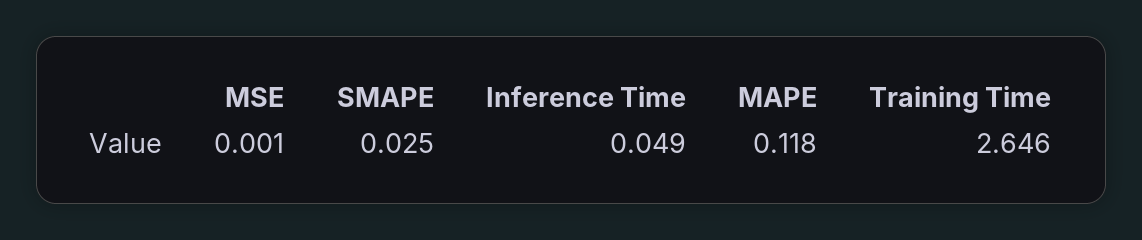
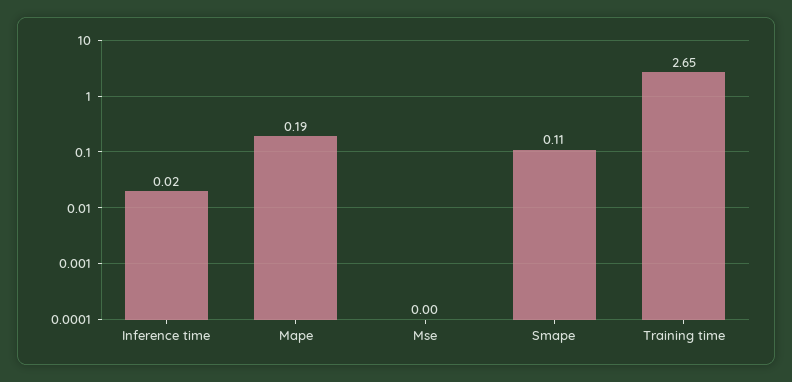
  {
    "MSE": 0.001,
-   "SMAPE": 0.025,
+   "SMAPE": 0.11,
-   "Inference Time": 0.049,
+   "Inference Time": 0.02,
-   "MAPE": 0.118,
+   "MAPE": 0.19,
    "Training Time": 2.646
  }

